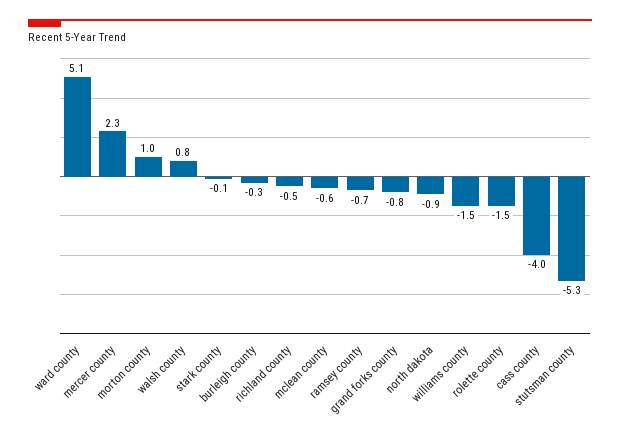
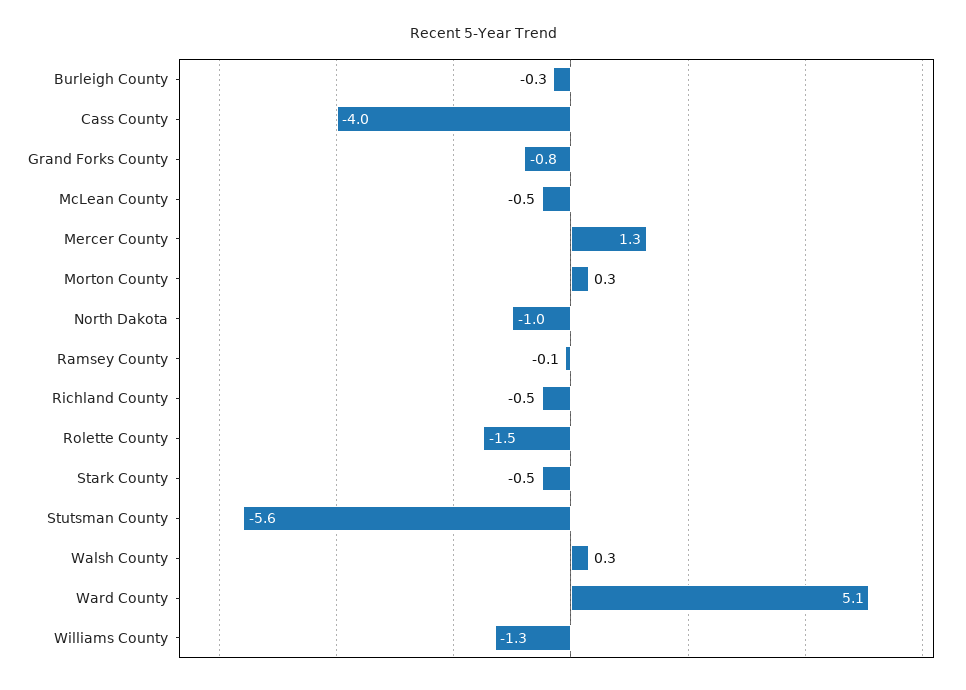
  {
    "ward county": 5.1,
-   "mercer county": 2.3,
+   "mercer county": 1.3,
-   "morton county": 1,
+   "morton county": 0.3,
-   "walsh county": 0.8,
+   "walsh county": 0.3,
-   "stark county": -0.1,
+   "stark county": -0.5,
    "burleigh county": -0.3,
    "richland county": -0.5,
-   "mclean county": -0.6,
+   "mclean county": -0.5,
-   "ramsey county": -0.7,
+   "ramsey county": -0.1,
    "grand forks county": -0.8,
-   "north dakota": -0.9,
+   "north dakota": -1,
-   "williams county": -1.5,
+   "williams county": -1.3,
    "rolette county": -1.5,
    "cass county": -4,
-   "stutsman county": -5.3
+   "stutsman county": -5.6
  }

